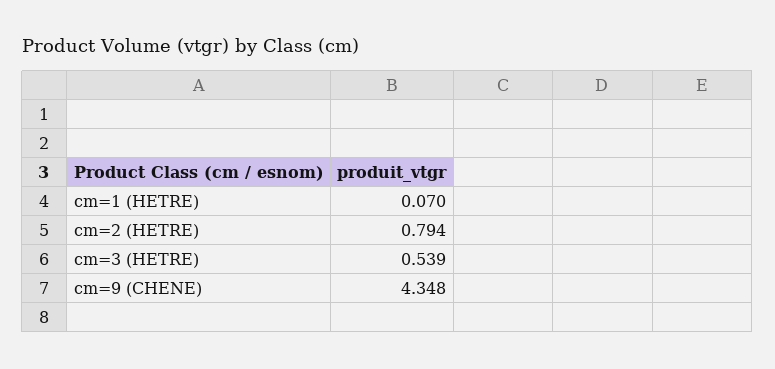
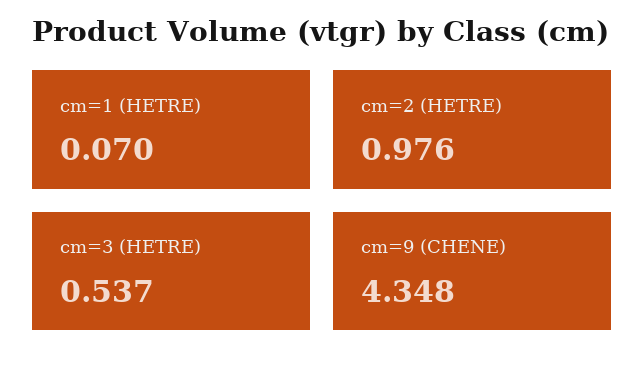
  {
    "cm=1 (HETRE)": 0.07,
-   "cm=2 (HETRE)": 0.794,
+   "cm=2 (HETRE)": 0.976,
-   "cm=3 (HETRE)": 0.539,
+   "cm=3 (HETRE)": 0.537,
    "cm=9 (CHENE)": 4.348
  }

